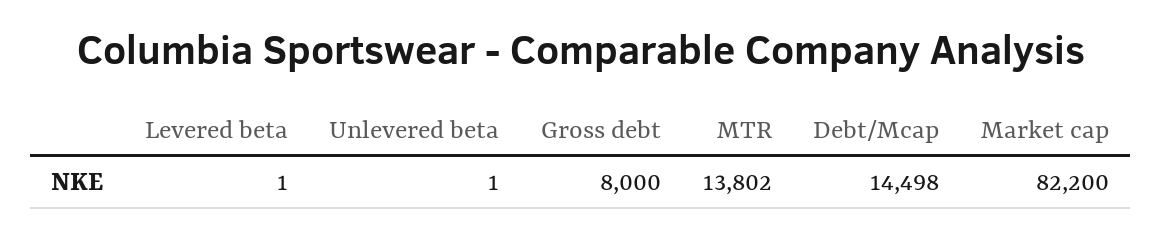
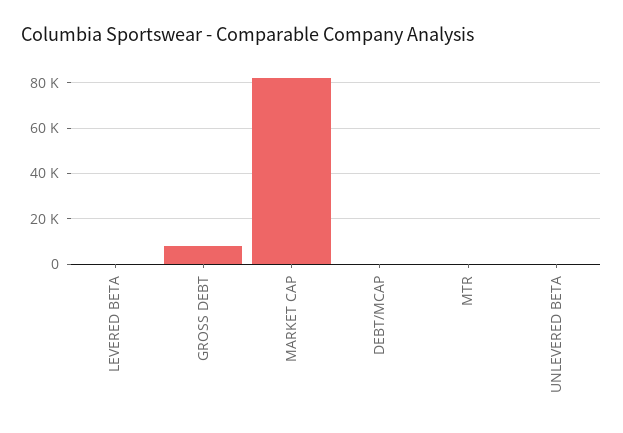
  {
    "Levered beta": 1,
    "Unlevered beta": 1,
    "Gross debt": 8000,
-   "MTR": 13802,
+   "MTR": 0,
-   "Debt/Mcap": 14498,
+   "Debt/Mcap": 0,
    "Market cap": 82200
  }

